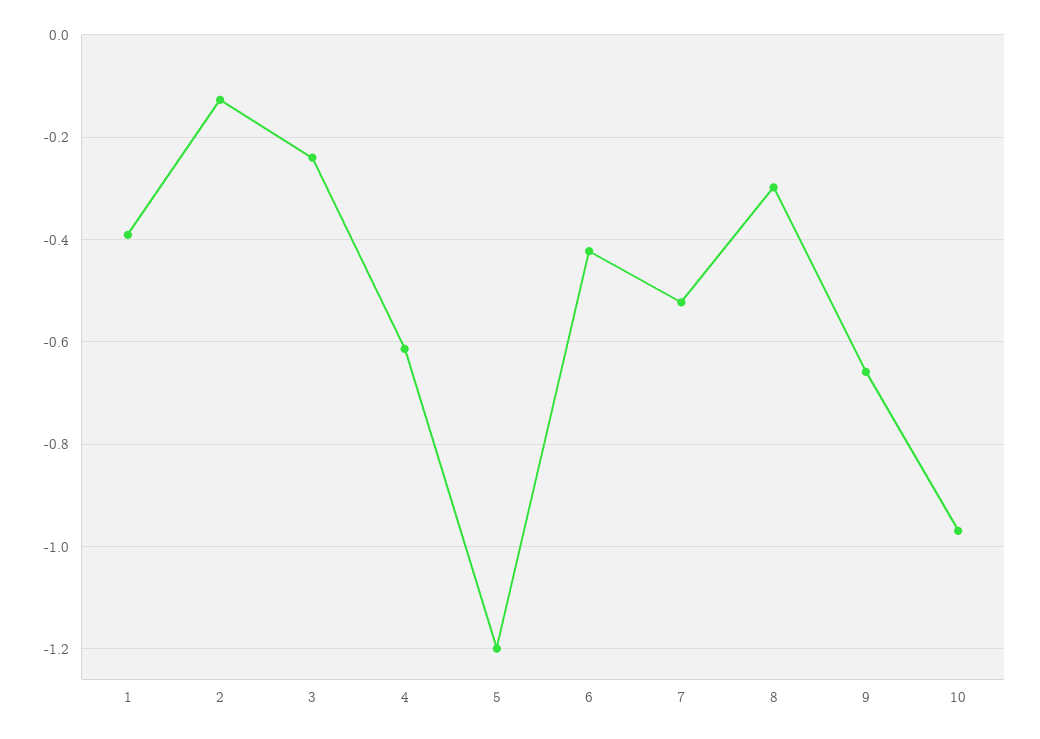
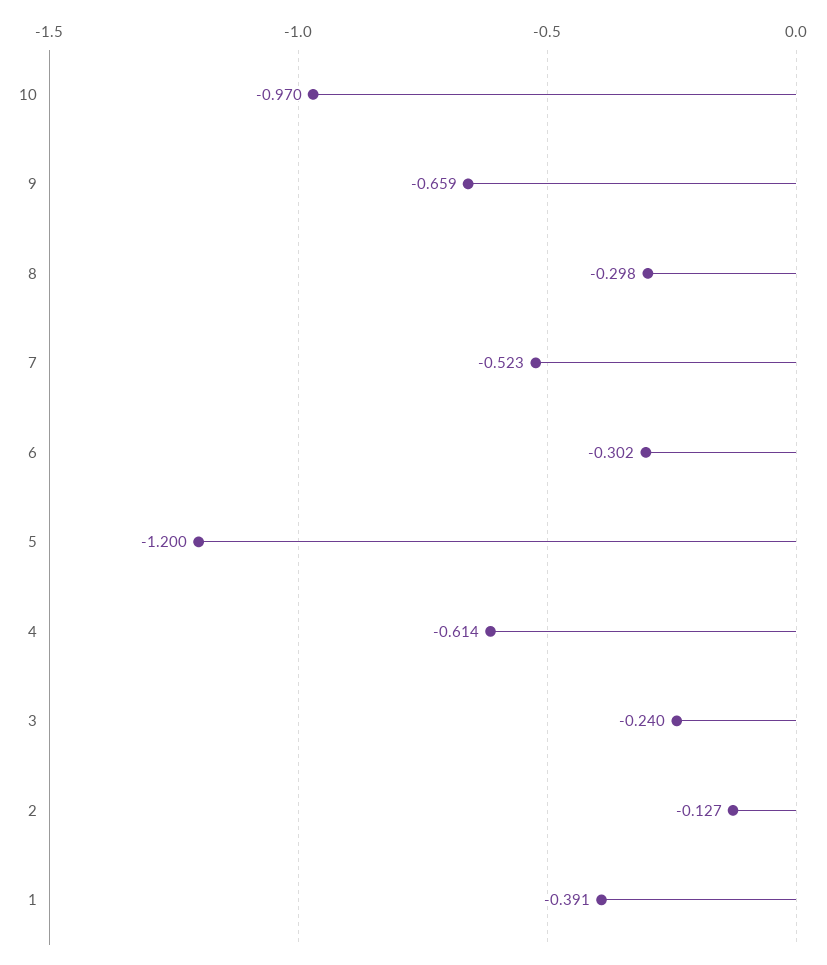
  {
    "1": -0.391,
    "2": -0.127,
    "3": -0.24,
    "4": -0.614,
    "5": -1.2,
-   "6": -0.42,
+   "6": -0.302,
    "7": -0.523,
    "8": -0.298,
    "9": -0.659,
    "10": -0.97
  }

